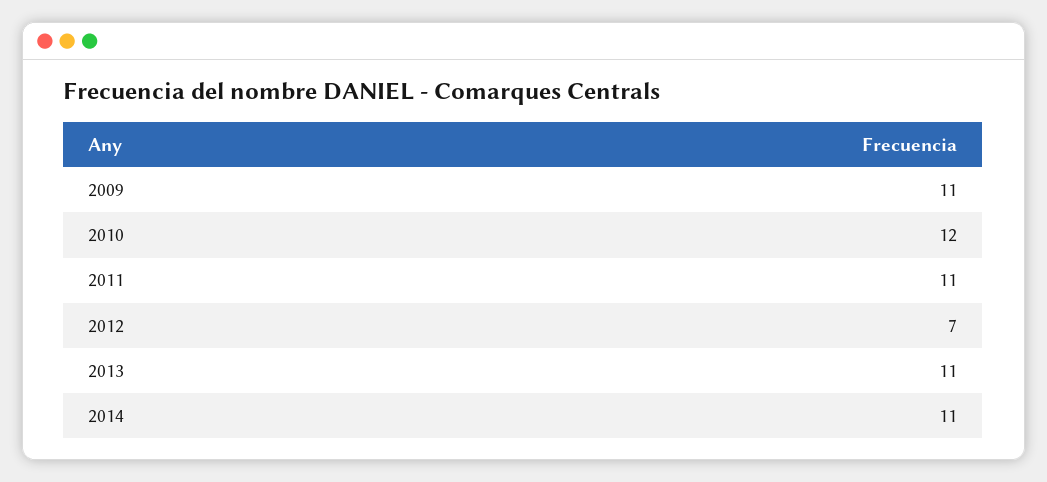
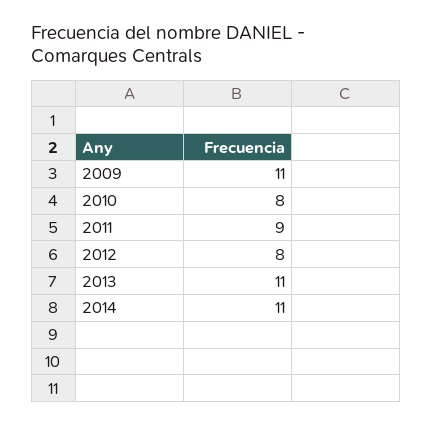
  {
    "2009": 11,
-   "2010": 12,
+   "2010": 8,
-   "2011": 11,
+   "2011": 9,
-   "2012": 7,
+   "2012": 8,
    "2013": 11,
    "2014": 11
  }

